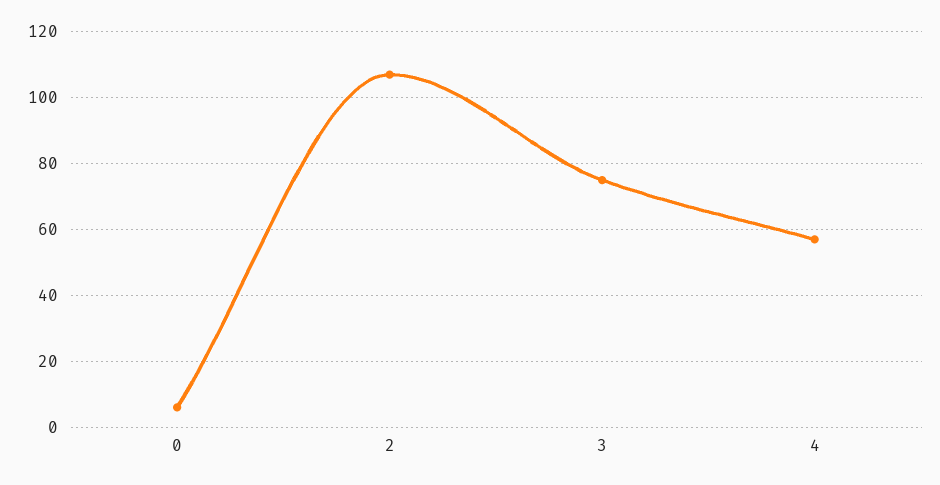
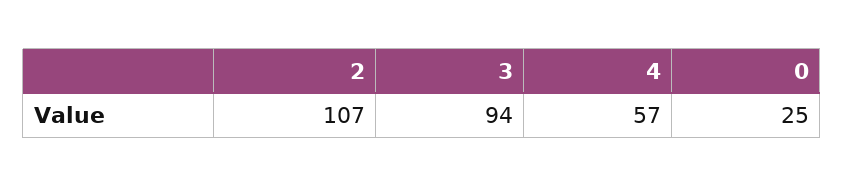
  {
-   "0": 5,
+   "0": 25,
    "2": 107,
-   "3": 75,
+   "3": 94,
    "4": 57
  }

